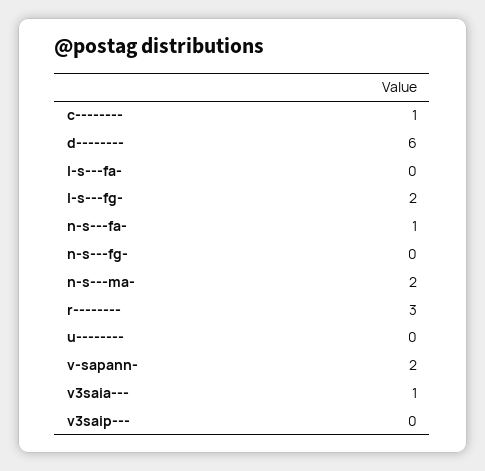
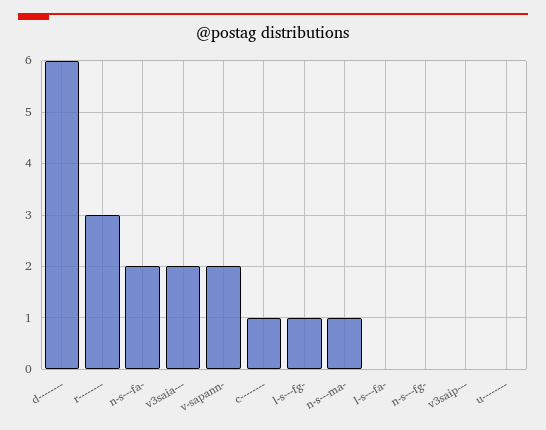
  {
    "c--------": 1,
    "d--------": 6,
    "l-s---fa-": 0,
-   "l-s---fg-": 2,
+   "l-s---fg-": 1,
-   "n-s---fa-": 1,
+   "n-s---fa-": 2,
    "n-s---fg-": 0,
-   "n-s---ma-": 2,
+   "n-s---ma-": 1,
    "r--------": 3,
    "u--------": 0,
    "v-sapann-": 2,
-   "v3saia---": 1,
+   "v3saia---": 2,
    "v3saip---": 0
  }

